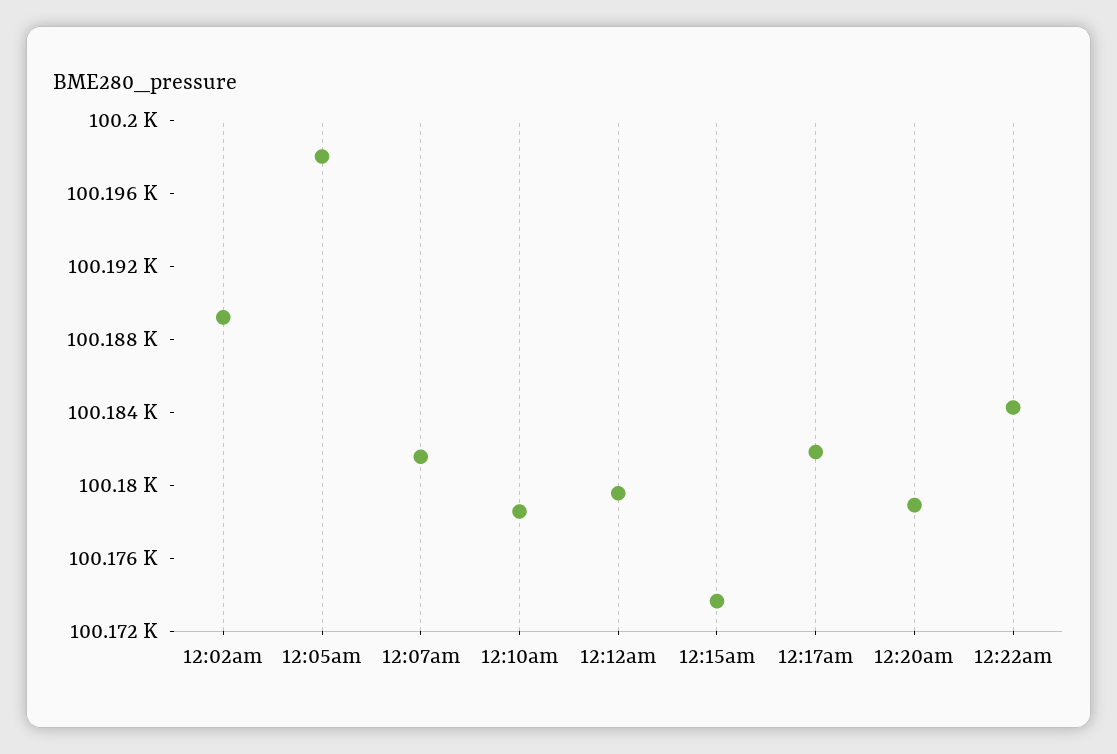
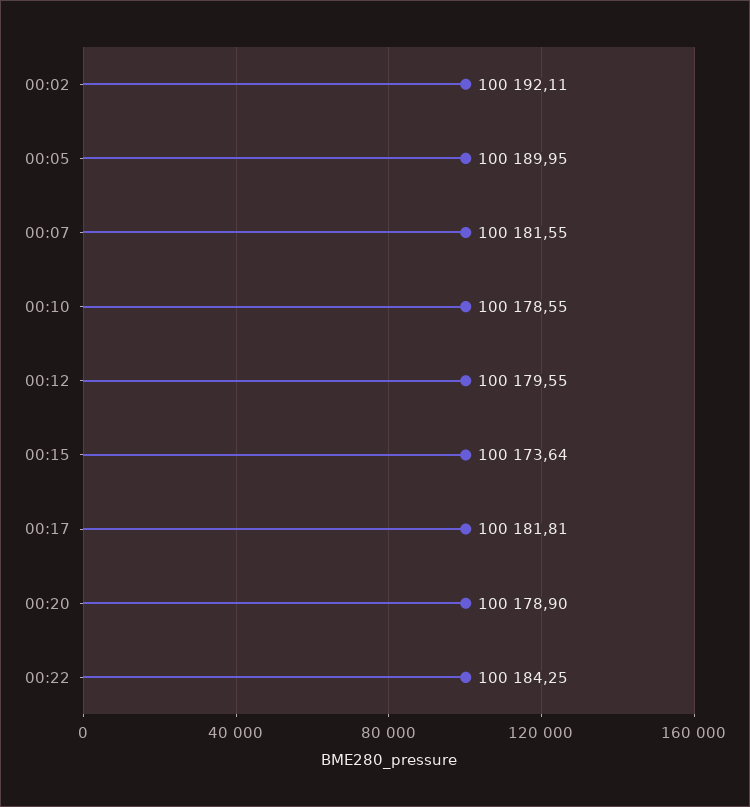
  {
-   "12:02am": 100189,
+   "12:02am": 100192.11,
-   "12:05am": 100198,
+   "12:05am": 100189.95,
    "12:07am": 100181.55,
    "12:10am": 100178.55,
    "12:12am": 100179.55,
    "12:15am": 100173.64,
    "12:17am": 100181.81,
    "12:20am": 100178.9,
    "12:22am": 100184.25
  }

